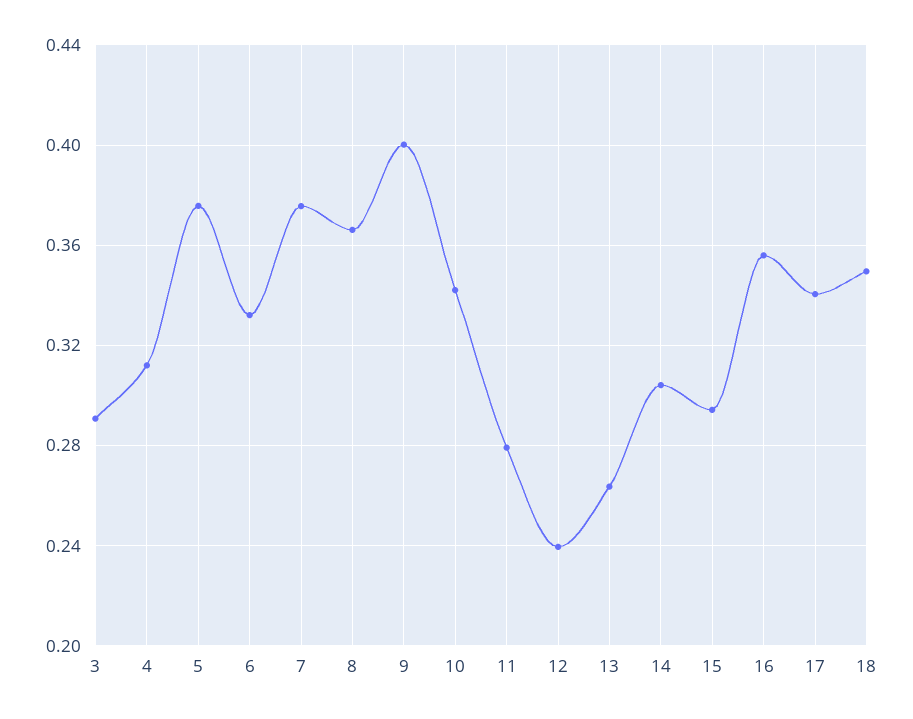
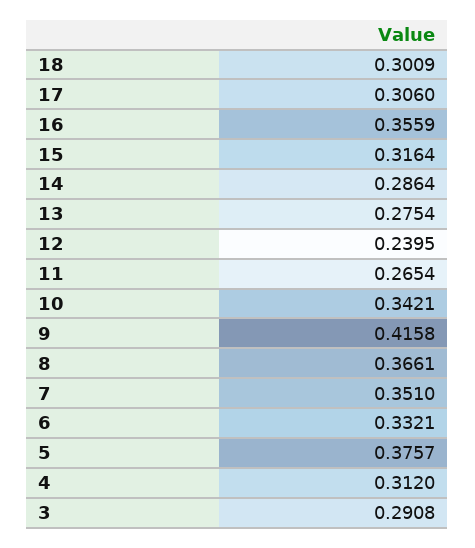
  {
    "3": 0.2908,
    "4": 0.312,
    "5": 0.3757,
    "6": 0.3321,
-   "7": 0.375,
+   "7": 0.351,
    "8": 0.3661,
-   "9": 0.4,
+   "9": 0.4158,
    "10": 0.3421,
-   "11": 0.28,
+   "11": 0.2654,
    "12": 0.2395,
-   "13": 0.265,
+   "13": 0.2754,
-   "14": 0.305,
+   "14": 0.2864,
-   "15": 0.295,
+   "15": 0.3164,
    "16": 0.3559,
-   "17": 0.34,
+   "17": 0.306,
-   "18": 0.35
+   "18": 0.3009
  }

